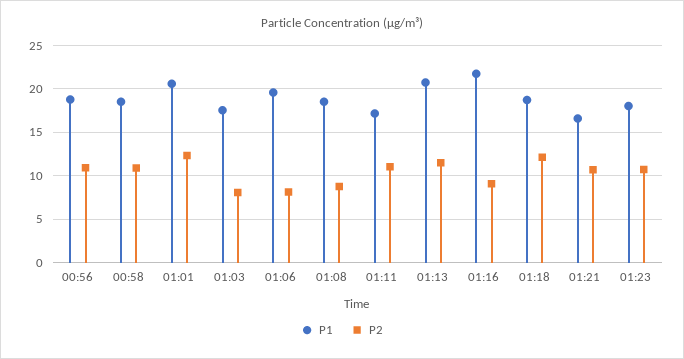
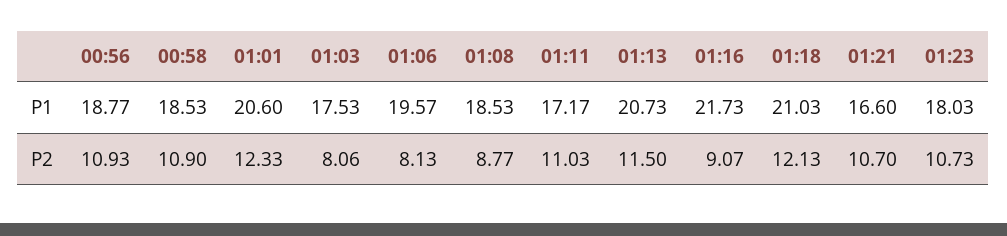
  {
    "P1": {
      "00:56": 18.77,
      "00:58": 18.53,
      "01:01": 20.6,
      "01:03": 17.53,
      "01:06": 19.57,
      "01:08": 18.53,
      "01:11": 17.17,
      "01:13": 20.73,
      "01:16": 21.73,
-     "01:18": 19,
+     "01:18": 21.03,
      "01:21": 16.6,
      "01:23": 18.03
    },
    "P2": {
      "00:56": 10.93,
      "00:58": 10.9,
      "01:01": 12.33,
      "01:03": 8.06,
      "01:06": 8.13,
      "01:08": 8.77,
      "01:11": 11.03,
      "01:13": 11.5,
      "01:16": 9.07,
      "01:18": 12.13,
      "01:21": 10.7,
      "01:23": 10.73
    }
  }

